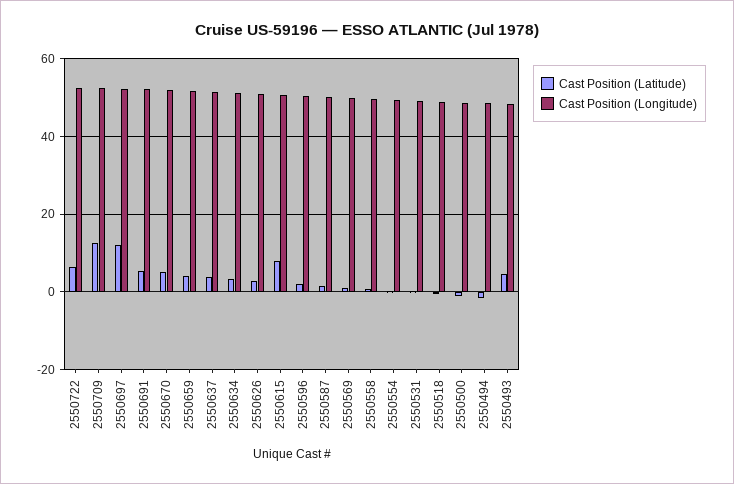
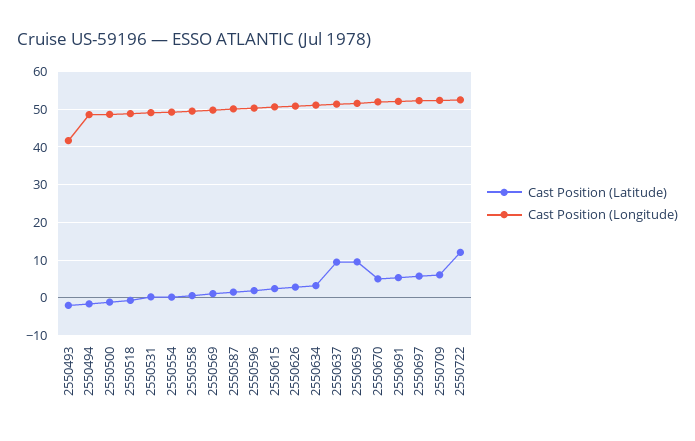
  {
    "Cast Position (Latitude)": {
-     "2550722": 6,
+     "2550722": 12,
-     "2550709": 12,
+     "2550709": 6,
-     "2550697": 12,
+     "2550697": 6,
      "2550691": 6,
      "2550670": 6,
-     "2550659": 4,
+     "2550659": 10,
-     "2550637": 4,
+     "2550637": 10,
      "2550634": 4,
      "2550626": 2,
-     "2550615": 8,
+     "2550615": 2,
      "2550596": 2,
      "2550587": 2,
      "2550569": 2,
      "2550558": 0,
      "2550554": 0,
      "2550531": 0,
      "2550518": 0,
      "2550500": -2,
      "2550494": -2,
-     "2550493": 4
+     "2550493": -2
    },
    "Cast Position (Longitude)": {
      "2550722": 52,
      "2550709": 52,
      "2550697": 52,
      "2550691": 52,
      "2550670": 52,
      "2550659": 52,
      "2550637": 52,
      "2550634": 52,
      "2550626": 50,
      "2550615": 50,
      "2550596": 50,
      "2550587": 50,
      "2550569": 50,
      "2550558": 50,
      "2550554": 50,
      "2550531": 50,
      "2550518": 48,
      "2550500": 48,
      "2550494": 48,
-     "2550493": 48
+     "2550493": 42
    }
  }

